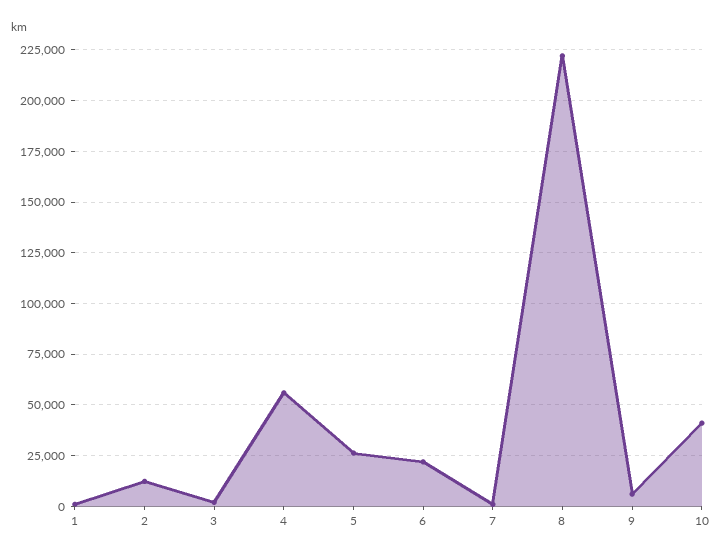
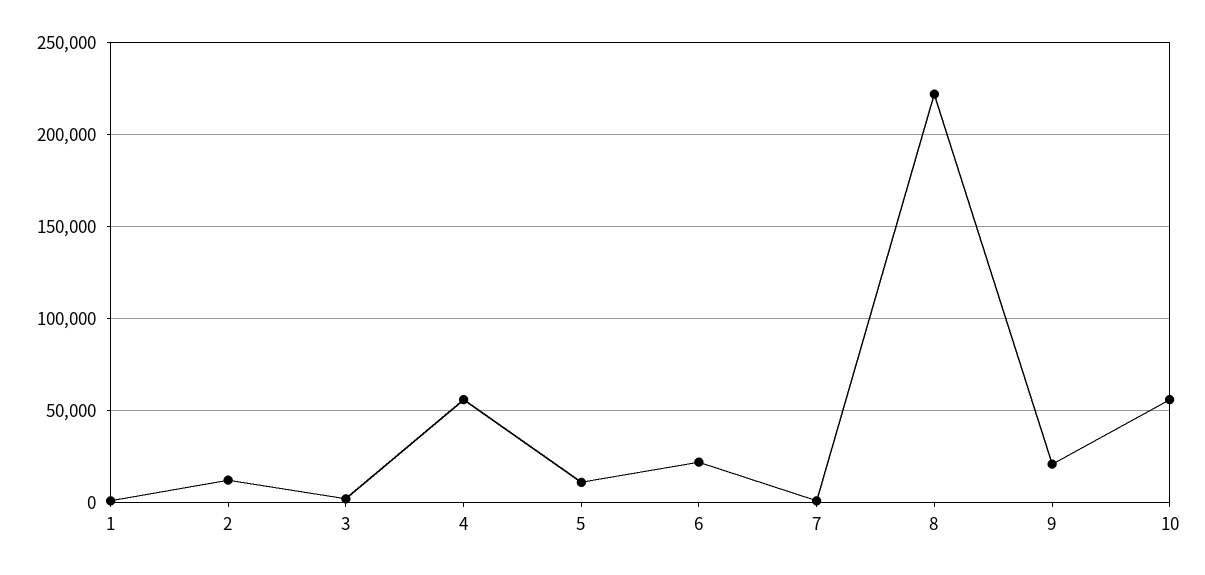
  {
    "1": 0,
    "2": 10000,
    "3": 0,
    "4": 55000,
-   "5": 25000,
+   "5": 10000,
    "6": 20000,
    "7": 0,
    "8": 220000,
-   "9": 5000,
+   "9": 20000,
-   "10": 40000
+   "10": 55000
  }

